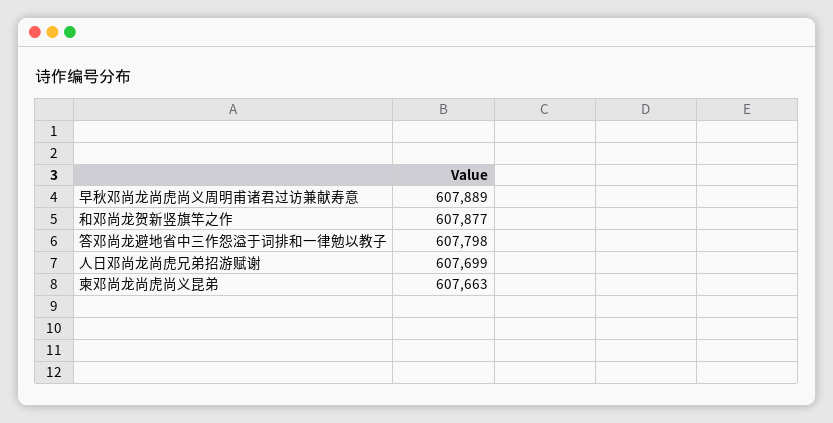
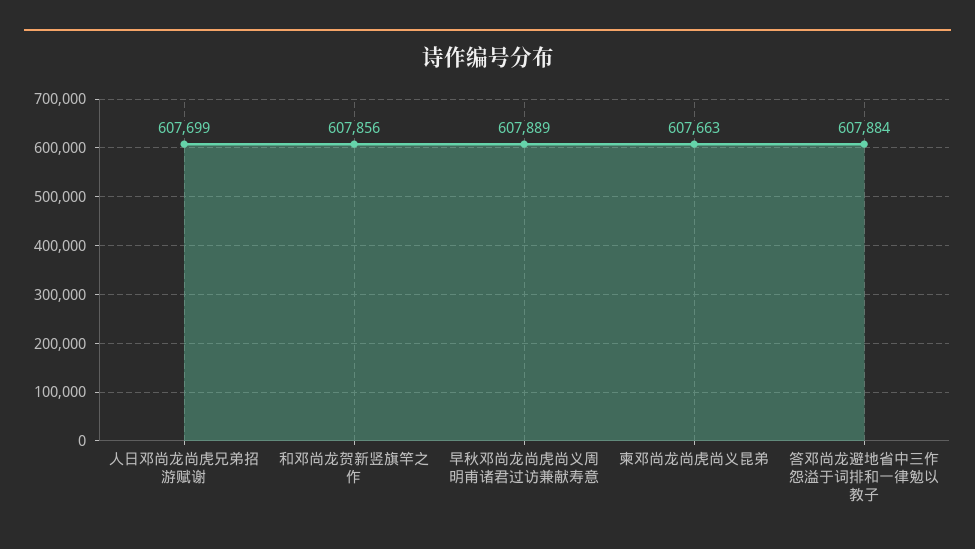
  {
    "早秋邓尚龙尚虎尚义周明甫诸君过访兼献寿意": 607889,
-   "和邓尚龙贺新竖旗竿之作": 607877,
+   "和邓尚龙贺新竖旗竿之作": 607856,
-   "答邓尚龙避地省中三作怨溢于词排和一律勉以教子": 607798,
+   "答邓尚龙避地省中三作怨溢于词排和一律勉以教子": 607884,
    "人日邓尚龙尚虎兄弟招游赋谢": 607699,
    "柬邓尚龙尚虎尚义昆弟": 607663
  }

